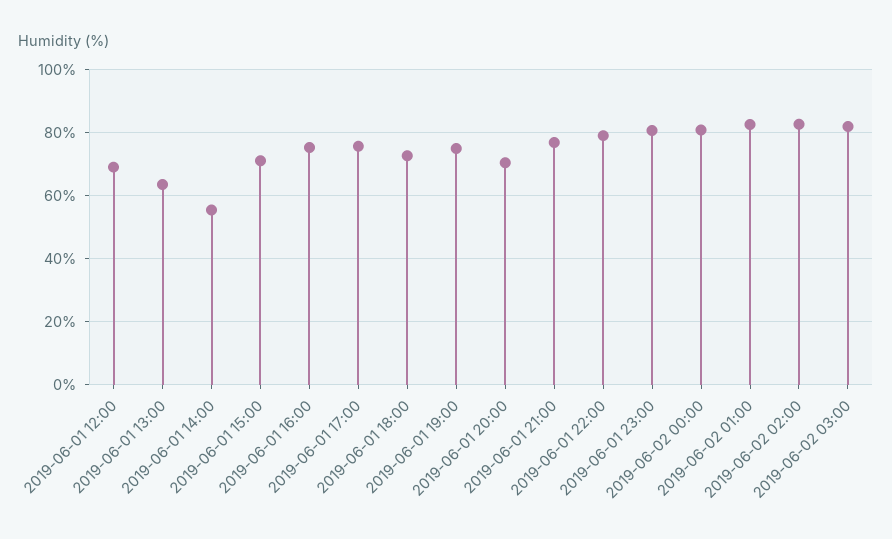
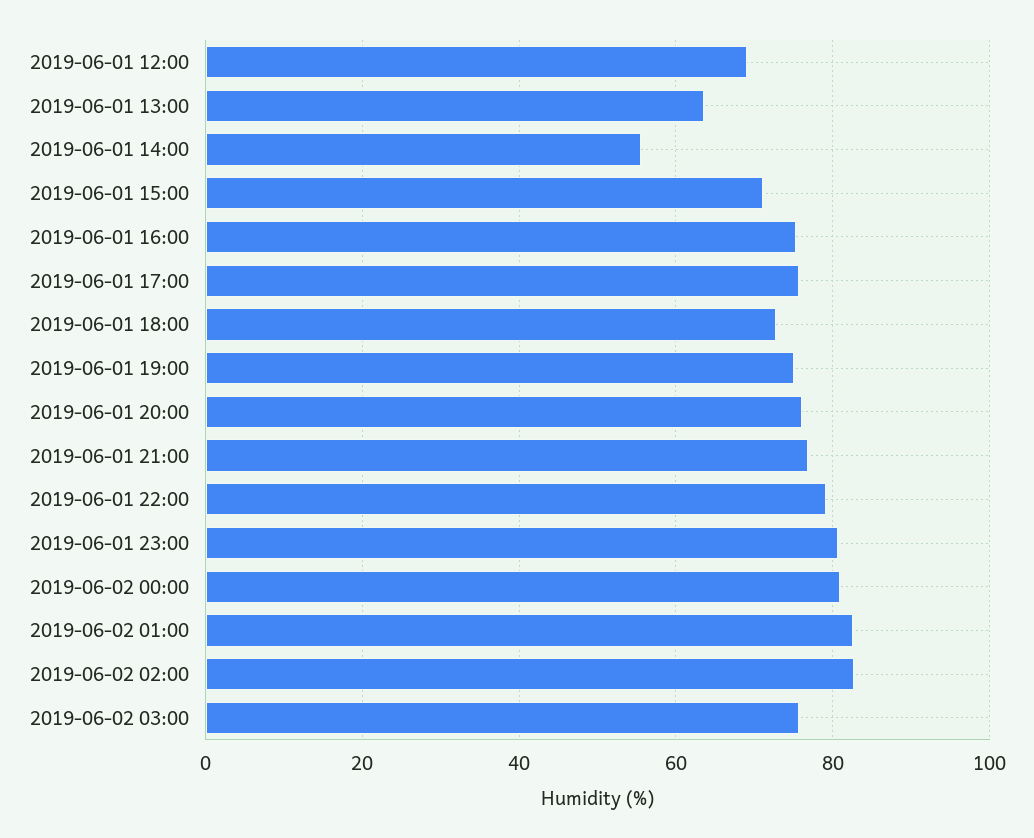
  {
    "2019-06-01 12:00": 70,
    "2019-06-01 13:00": 64,
    "2019-06-01 14:00": 56,
    "2019-06-01 15:00": 72,
    "2019-06-01 16:00": 76,
    "2019-06-01 17:00": 76,
    "2019-06-01 18:00": 72,
    "2019-06-01 19:00": 76,
-   "2019-06-01 20:00": 70,
+   "2019-06-01 20:00": 76,
    "2019-06-01 21:00": 76,
    "2019-06-01 22:00": 80,
    "2019-06-01 23:00": 80,
    "2019-06-02 00:00": 80,
    "2019-06-02 01:00": 82,
    "2019-06-02 02:00": 82,
-   "2019-06-02 03:00": 82
+   "2019-06-02 03:00": 76
  }

